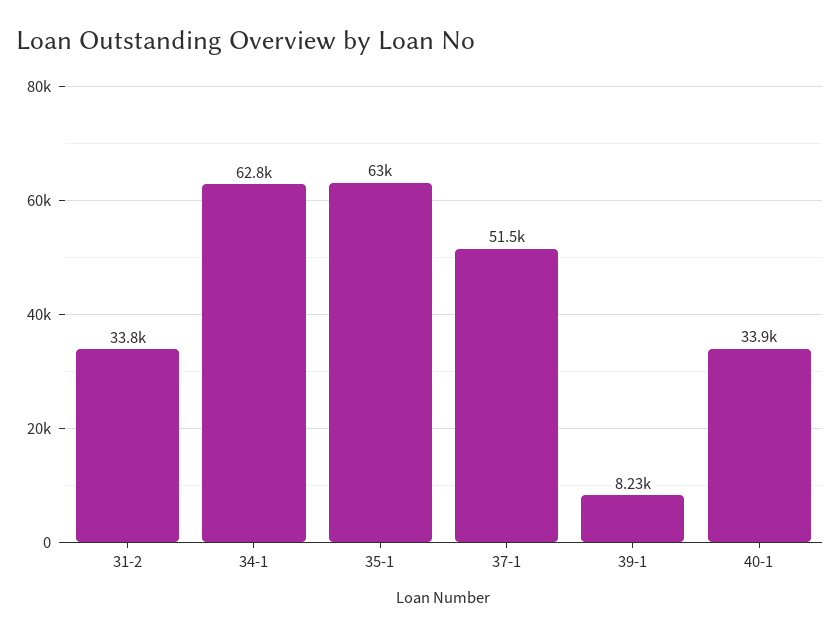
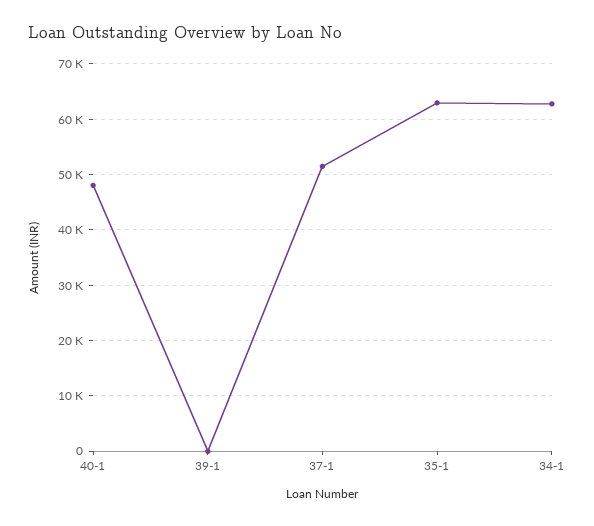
  {
-   "31-2": 33800,
    "34-1": 62800,
    "35-1": 63000,
    "37-1": 51500,
-   "39-1": 8230,
+   "39-1": 0,
-   "40-1": 33900
+   "40-1": 48000
  }

